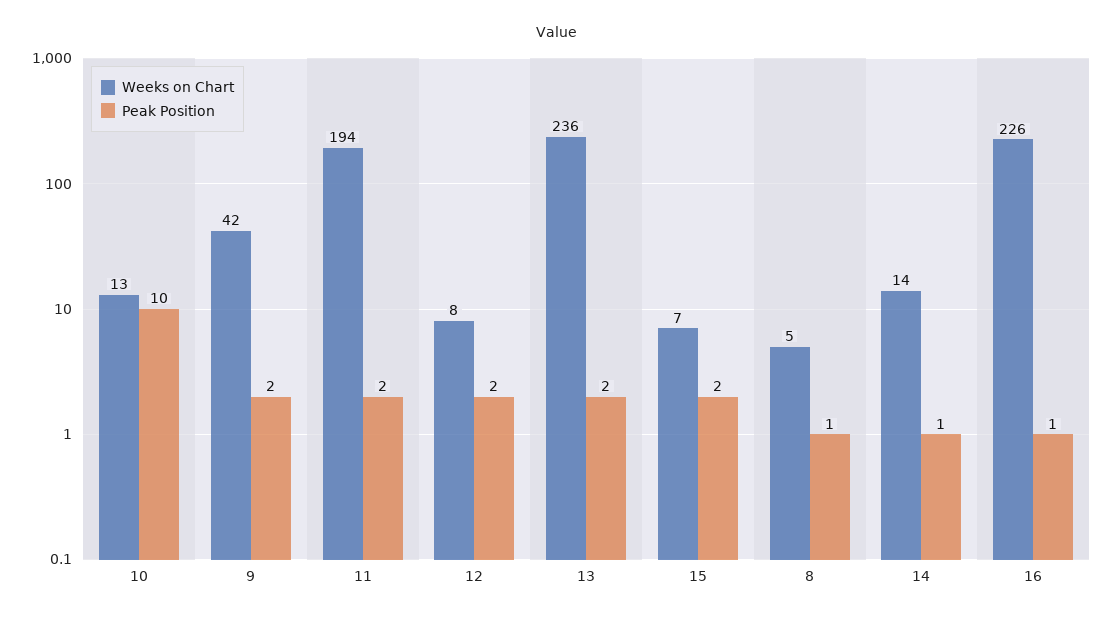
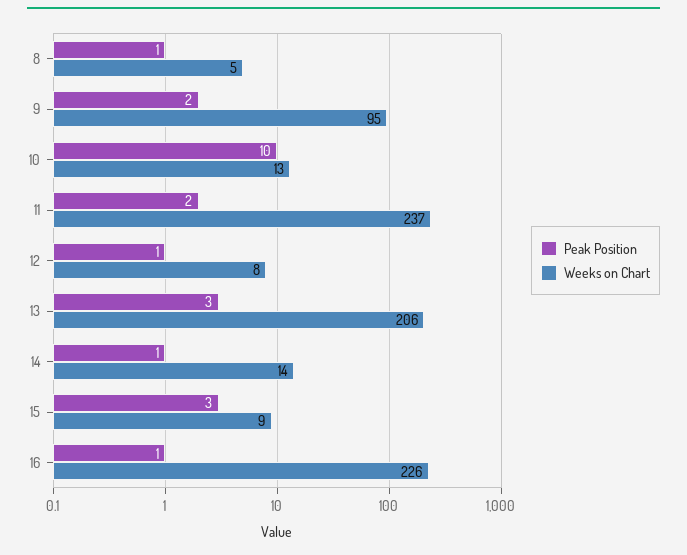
  {
    "Weeks on Chart": {
      "10": 13,
-     "9": 42,
+     "9": 95,
-     "11": 194,
+     "11": 237,
      "12": 8,
-     "13": 236,
+     "13": 206,
-     "15": 7,
+     "15": 9,
      "8": 5,
      "14": 14,
      "16": 226
    },
    "Peak Position": {
      "10": 10,
      "9": 2,
      "11": 2,
-     "12": 2,
+     "12": 1,
-     "13": 2,
+     "13": 3,
-     "15": 2,
+     "15": 3,
      "8": 1,
      "14": 1,
      "16": 1
    }
  }

